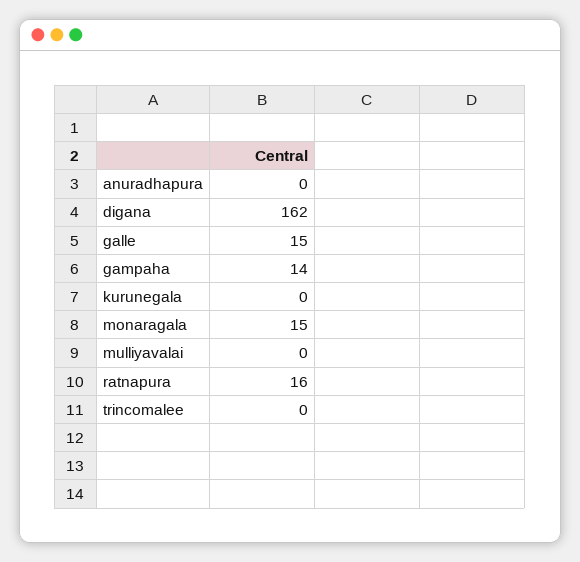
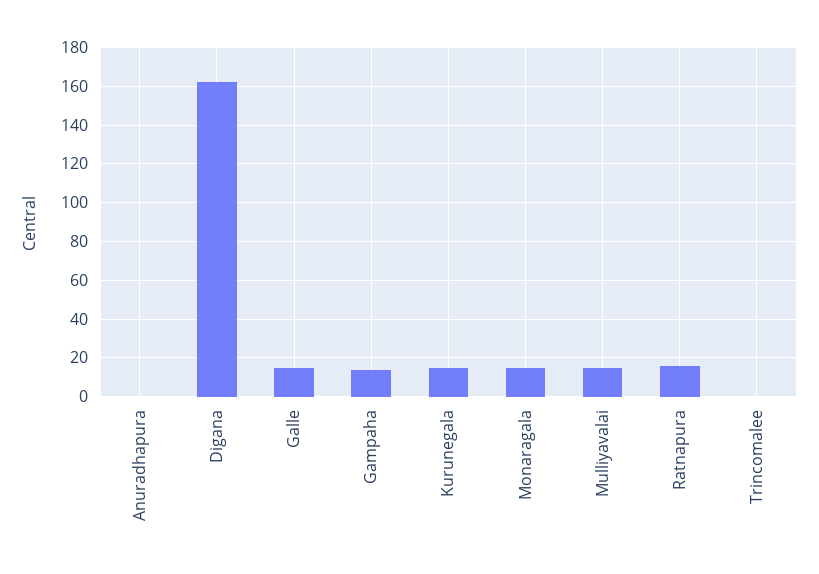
  {
    "anuradhapura": 0,
    "digana": 162,
    "galle": 15,
    "gampaha": 14,
-   "kurunegala": 0,
+   "kurunegala": 15,
    "monaragala": 15,
-   "mulliyavalai": 0,
+   "mulliyavalai": 15,
    "ratnapura": 16,
    "trincomalee": 0
  }

